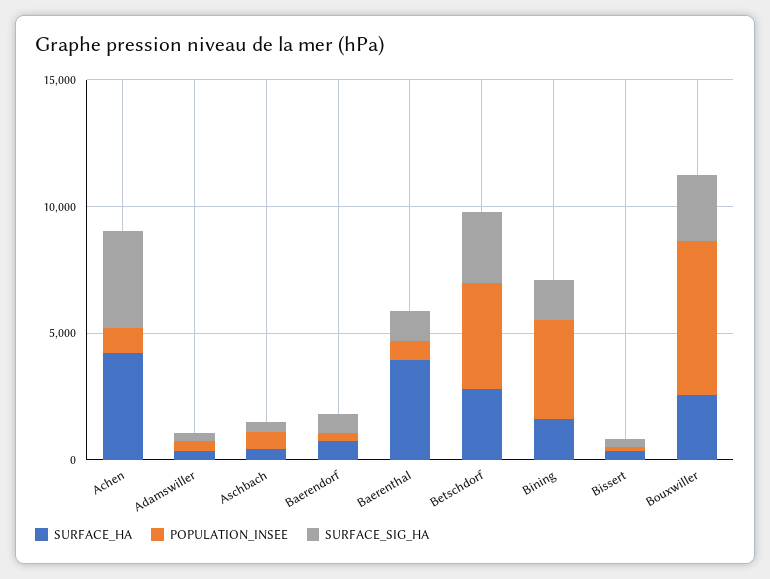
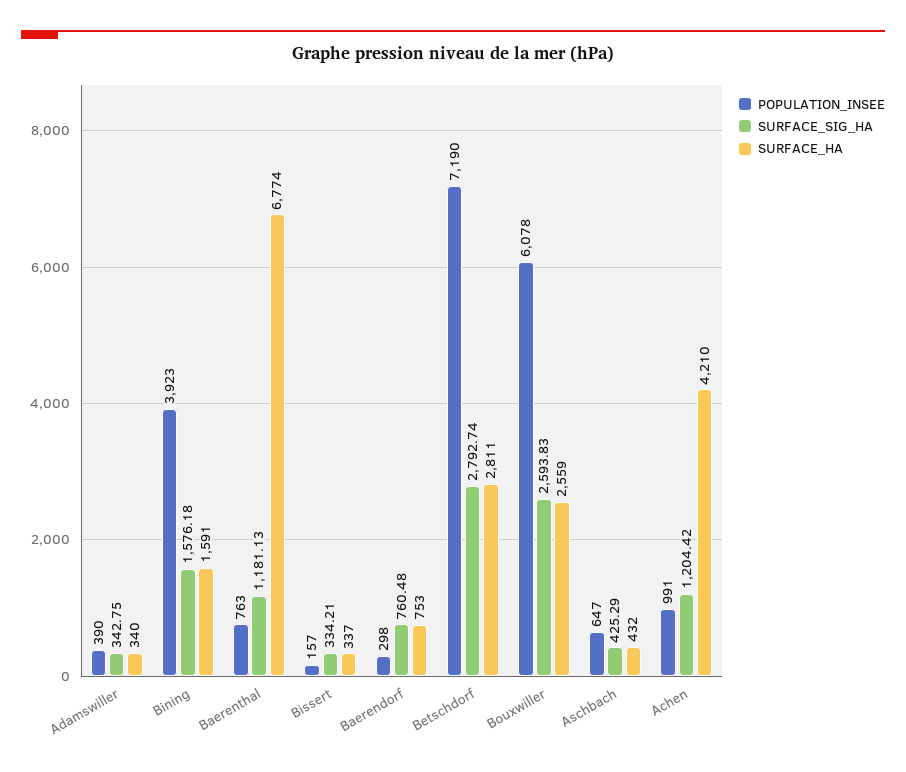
  {
    "SURFACE_HA": {
      "Achen": 4210,
      "Adamswiller": 340,
      "Aschbach": 432,
      "Baerendorf": 753,
-     "Baerenthal": 4000,
+     "Baerenthal": 6774,
      "Betschdorf": 2811,
      "Bining": 1591,
      "Bissert": 337,
      "Bouxwiller": 2559
    },
    "POPULATION_INSEE": {
      "Achen": 991,
      "Adamswiller": 390,
      "Aschbach": 647,
      "Baerendorf": 298,
      "Baerenthal": 763,
-     "Betschdorf": 4000,
+     "Betschdorf": 7190,
      "Bining": 3923,
      "Bissert": 157,
      "Bouxwiller": 6078
    },
    "SURFACE_SIG_HA": {
-     "Achen": 4000,
+     "Achen": 1204.42,
      "Adamswiller": 342.75,
      "Aschbach": 425.29,
      "Baerendorf": 760.48,
      "Baerenthal": 1181.13,
      "Betschdorf": 2792.74,
      "Bining": 1576.18,
      "Bissert": 334.21,
      "Bouxwiller": 2593.83
    }
  }

